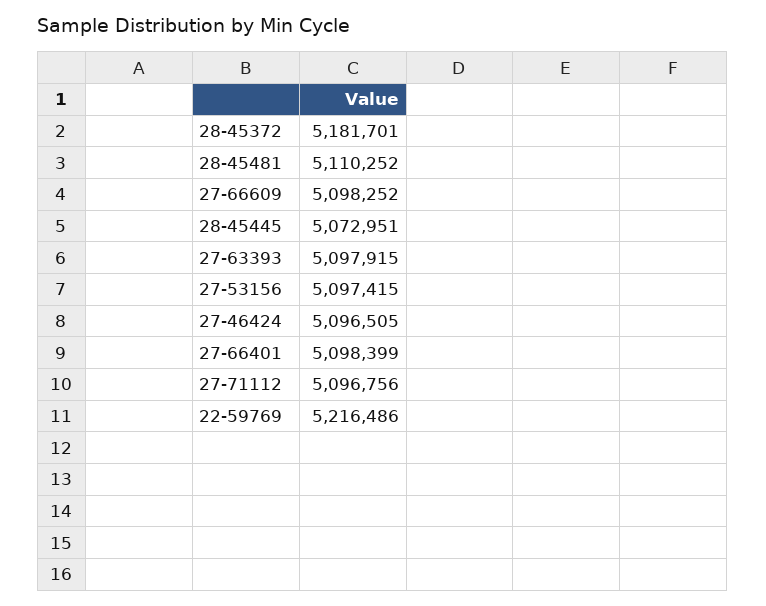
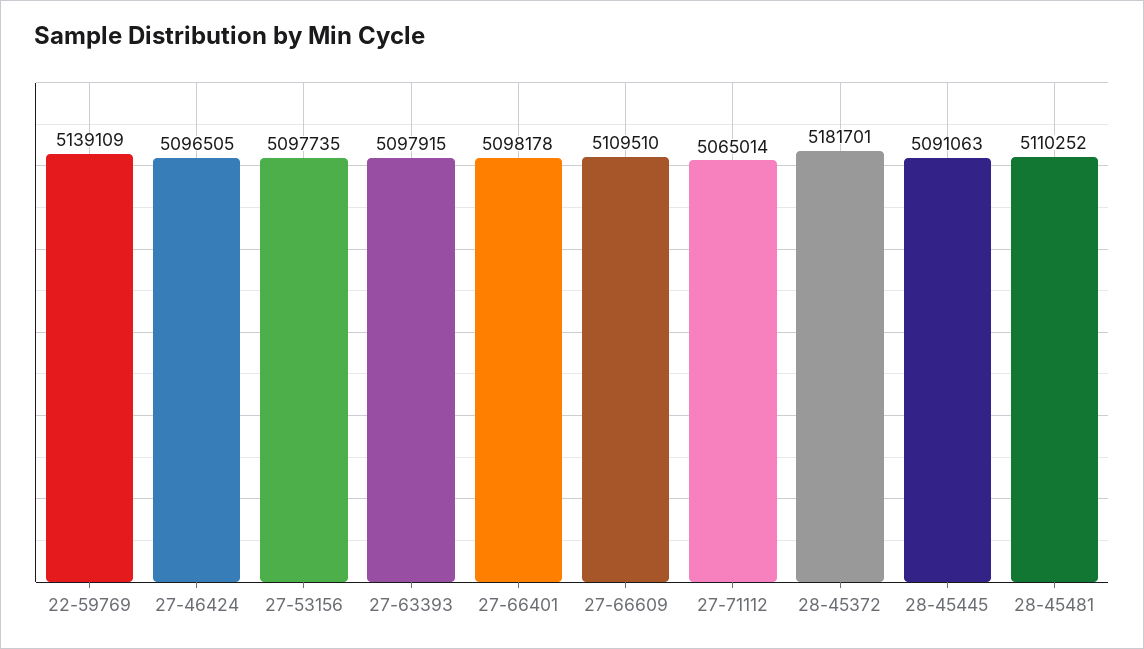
  {
    "28-45372": 5181701,
    "28-45481": 5110252,
-   "27-66609": 5098252,
+   "27-66609": 5109510,
-   "28-45445": 5072951,
+   "28-45445": 5091063,
    "27-63393": 5097915,
-   "27-53156": 5097415,
+   "27-53156": 5097735,
    "27-46424": 5096505,
-   "27-66401": 5098399,
+   "27-66401": 5098178,
-   "27-71112": 5096756,
+   "27-71112": 5065014,
-   "22-59769": 5216486
+   "22-59769": 5139109
  }

